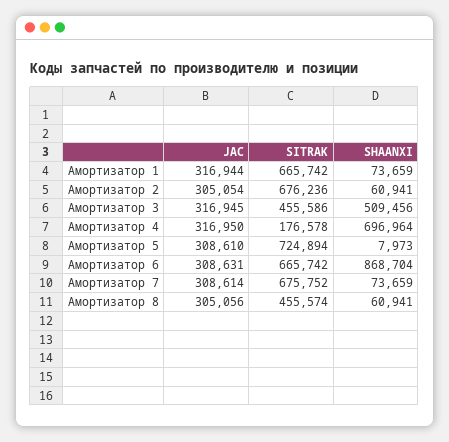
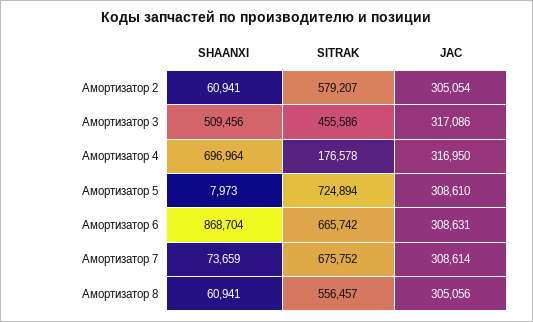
  {
    "JAC": {
-     "Амортизатор 1": 316944,
      "Амортизатор 2": 305054,
-     "Амортизатор 3": 316945,
+     "Амортизатор 3": 317086,
      "Амортизатор 4": 316950,
      "Амортизатор 5": 308610,
      "Амортизатор 6": 308631,
      "Амортизатор 7": 308614,
      "Амортизатор 8": 305056
    },
    "SITRAK": {
-     "Амортизатор 1": 665742,
-     "Амортизатор 2": 676236,
+     "Амортизатор 2": 579207,
      "Амортизатор 3": 455586,
      "Амортизатор 4": 176578,
      "Амортизатор 5": 724894,
      "Амортизатор 6": 665742,
      "Амортизатор 7": 675752,
-     "Амортизатор 8": 455574
+     "Амортизатор 8": 556457
    },
    "SHAANXI": {
-     "Амортизатор 1": 73659,
      "Амортизатор 2": 60941,
      "Амортизатор 3": 509456,
      "Амортизатор 4": 696964,
      "Амортизатор 5": 7973,
      "Амортизатор 6": 868704,
      "Амортизатор 7": 73659,
      "Амортизатор 8": 60941
    }
  }

